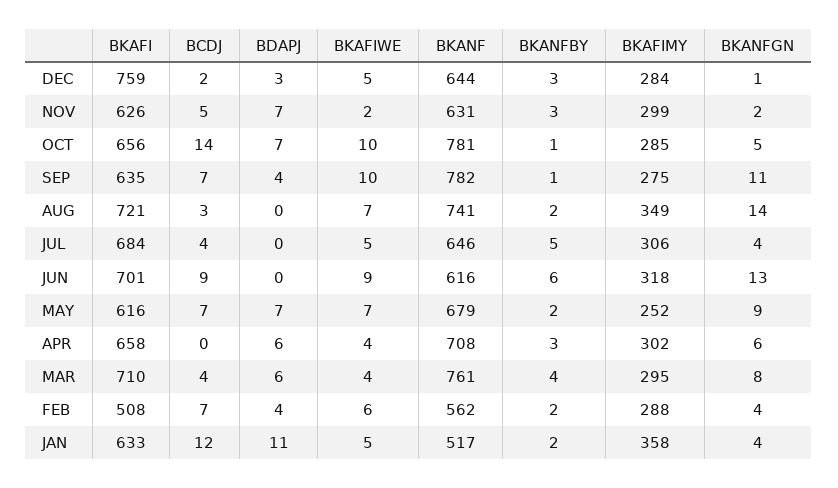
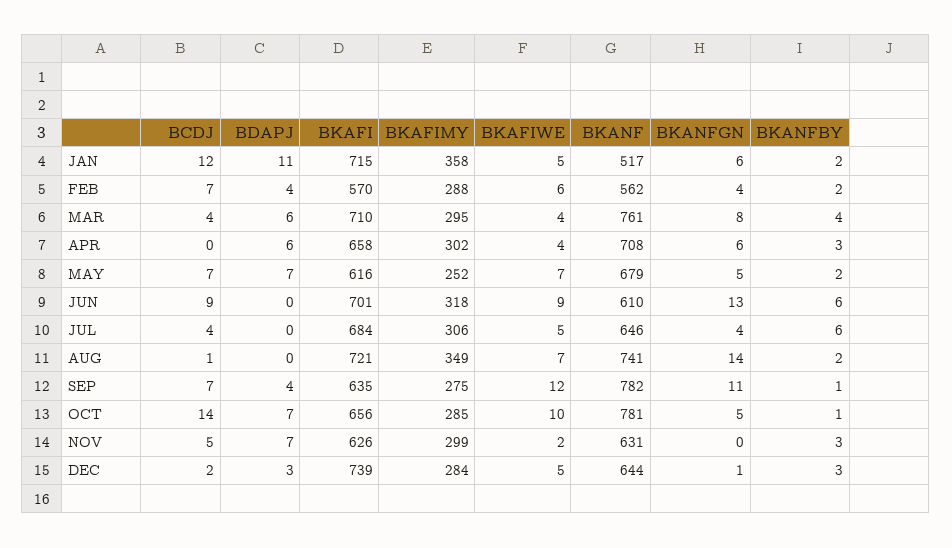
  {
    "BKAFI": {
-     "DEC": 759,
+     "DEC": 739,
      "NOV": 626,
      "OCT": 656,
      "SEP": 635,
      "AUG": 721,
      "JUL": 684,
      "JUN": 701,
      "MAY": 616,
      "APR": 658,
      "MAR": 710,
-     "FEB": 508,
+     "FEB": 570,
-     "JAN": 633
+     "JAN": 715
    },
    "BCDJ": {
      "DEC": 2,
      "NOV": 5,
      "OCT": 14,
      "SEP": 7,
-     "AUG": 3,
+     "AUG": 1,
      "JUL": 4,
      "JUN": 9,
      "MAY": 7,
      "APR": 0,
      "MAR": 4,
      "FEB": 7,
      "JAN": 12
    },
    "BDAPJ": {
      "DEC": 3,
      "NOV": 7,
      "OCT": 7,
      "SEP": 4,
      "AUG": 0,
      "JUL": 0,
      "JUN": 0,
      "MAY": 7,
      "APR": 6,
      "MAR": 6,
      "FEB": 4,
      "JAN": 11
    },
    "BKAFIWE": {
      "DEC": 5,
      "NOV": 2,
      "OCT": 10,
-     "SEP": 10,
+     "SEP": 12,
      "AUG": 7,
      "JUL": 5,
      "JUN": 9,
      "MAY": 7,
      "APR": 4,
      "MAR": 4,
      "FEB": 6,
      "JAN": 5
    },
    "BKANF": {
      "DEC": 644,
      "NOV": 631,
      "OCT": 781,
      "SEP": 782,
      "AUG": 741,
      "JUL": 646,
-     "JUN": 616,
+     "JUN": 610,
      "MAY": 679,
      "APR": 708,
      "MAR": 761,
      "FEB": 562,
      "JAN": 517
    },
    "BKANFBY": {
      "DEC": 3,
      "NOV": 3,
      "OCT": 1,
      "SEP": 1,
      "AUG": 2,
-     "JUL": 5,
+     "JUL": 6,
      "JUN": 6,
      "MAY": 2,
      "APR": 3,
      "MAR": 4,
      "FEB": 2,
      "JAN": 2
    },
    "BKAFIMY": {
      "DEC": 284,
      "NOV": 299,
      "OCT": 285,
      "SEP": 275,
      "AUG": 349,
      "JUL": 306,
      "JUN": 318,
      "MAY": 252,
      "APR": 302,
      "MAR": 295,
      "FEB": 288,
      "JAN": 358
    },
    "BKANFGN": {
      "DEC": 1,
-     "NOV": 2,
+     "NOV": 0,
      "OCT": 5,
      "SEP": 11,
      "AUG": 14,
      "JUL": 4,
      "JUN": 13,
-     "MAY": 9,
+     "MAY": 5,
      "APR": 6,
      "MAR": 8,
      "FEB": 4,
-     "JAN": 4
+     "JAN": 6
    }
  }

